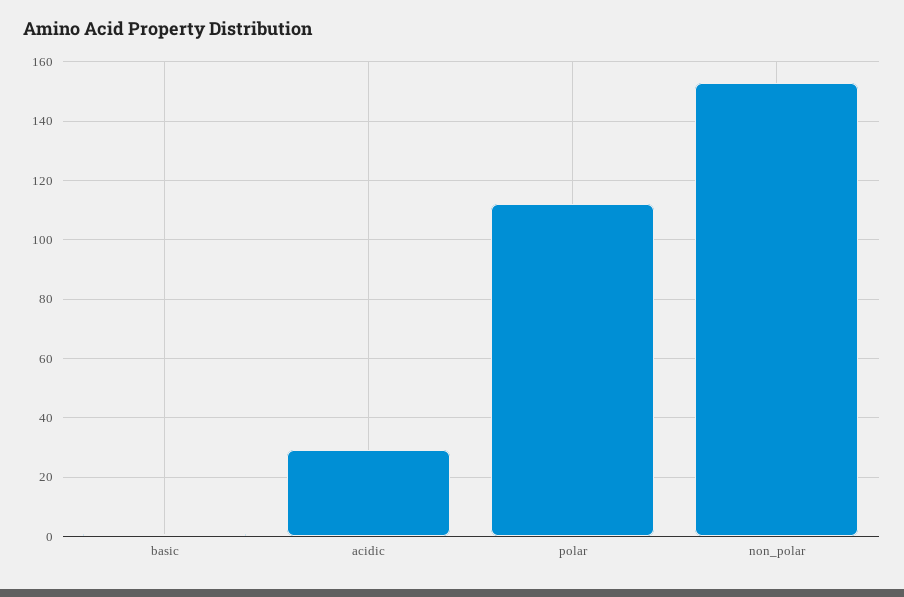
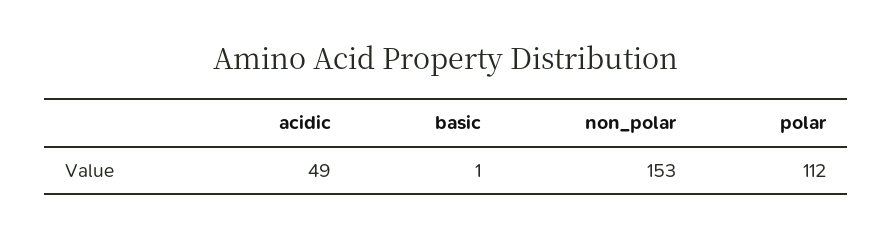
  {
    "basic": 1,
-   "acidic": 30,
+   "acidic": 49,
    "polar": 112,
    "non_polar": 153
  }

